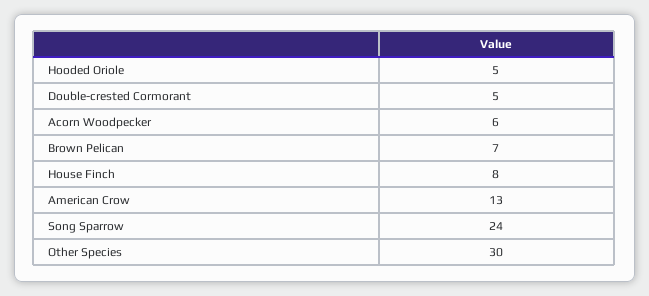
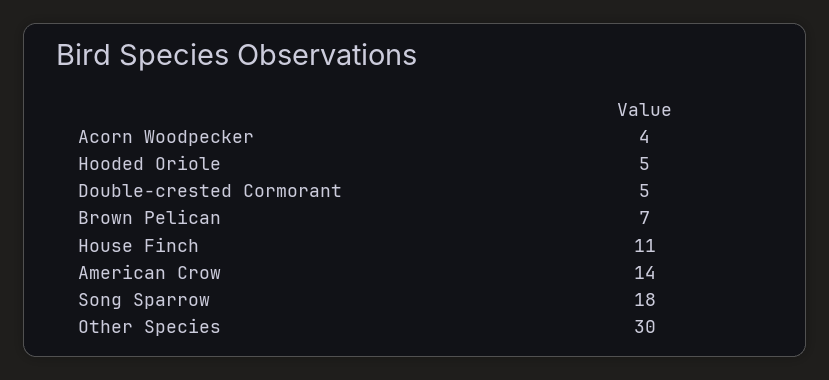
  {
    "Hooded Oriole": 5,
    "Double-crested Cormorant": 5,
-   "Acorn Woodpecker": 6,
+   "Acorn Woodpecker": 4,
    "Brown Pelican": 7,
-   "House Finch": 8,
+   "House Finch": 11,
-   "American Crow": 13,
+   "American Crow": 14,
-   "Song Sparrow": 24,
+   "Song Sparrow": 18,
    "Other Species": 30
  }

